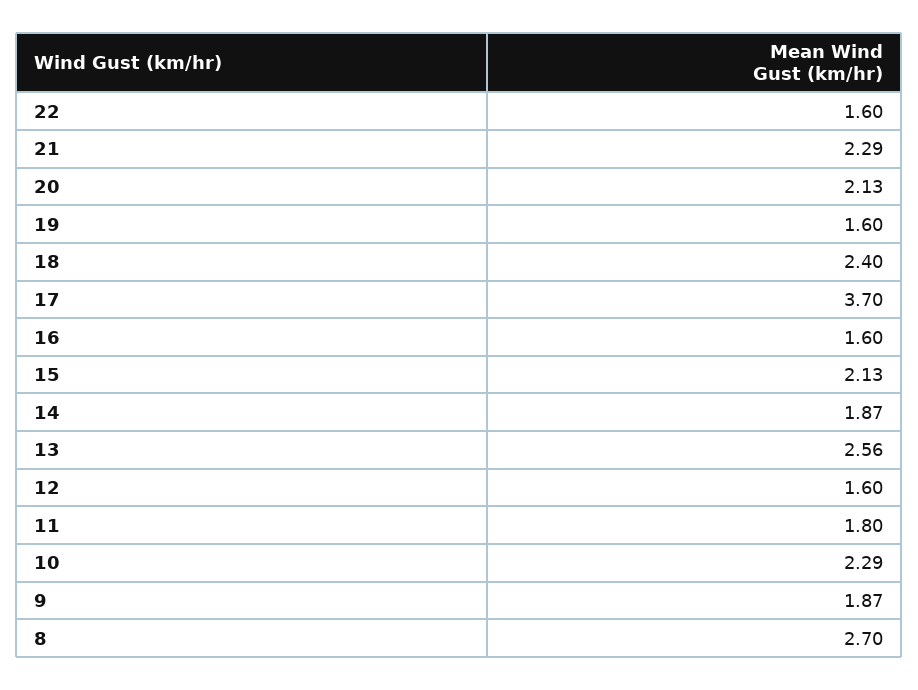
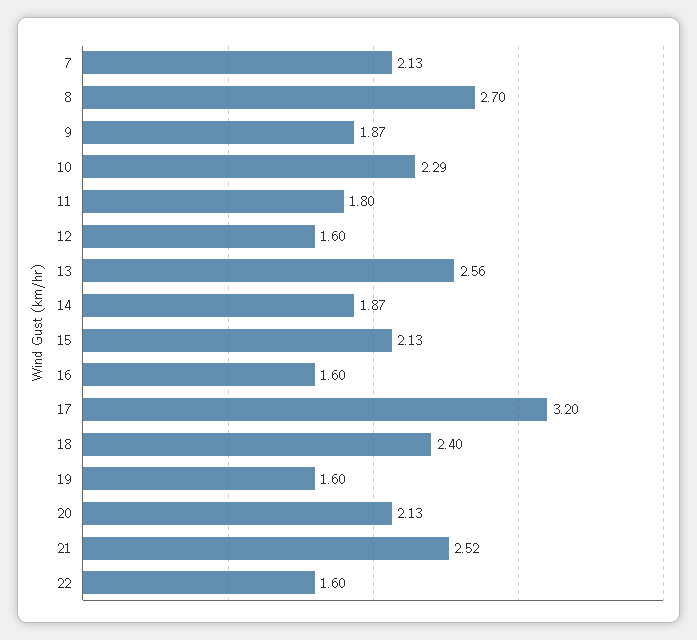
  {
    "22": 1.6,
-   "21": 2.29,
+   "21": 2.52,
    "20": 2.13,
    "19": 1.6,
    "18": 2.4,
-   "17": 3.7,
+   "17": 3.2,
    "16": 1.6,
    "15": 2.13,
    "14": 1.87,
    "13": 2.56,
    "12": 1.6,
    "11": 1.8,
    "10": 2.29,
    "9": 1.87,
-   "8": 2.7
+   "8": 2.7,
+   "7": 2.13
  }

